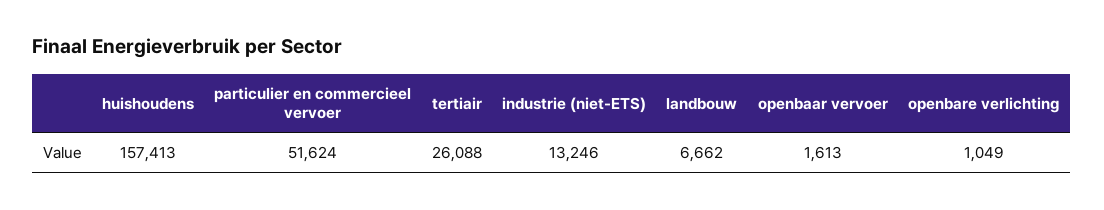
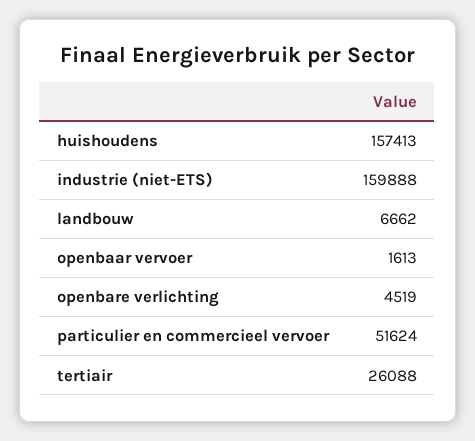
  {
    "huishoudens": 157413,
    "particulier en commercieel vervoer": 51624,
    "tertiair": 26088,
-   "industrie (niet-ETS)": 13246,
+   "industrie (niet-ETS)": 159888,
    "landbouw": 6662,
    "openbaar vervoer": 1613,
-   "openbare verlichting": 1049
+   "openbare verlichting": 4519
  }

